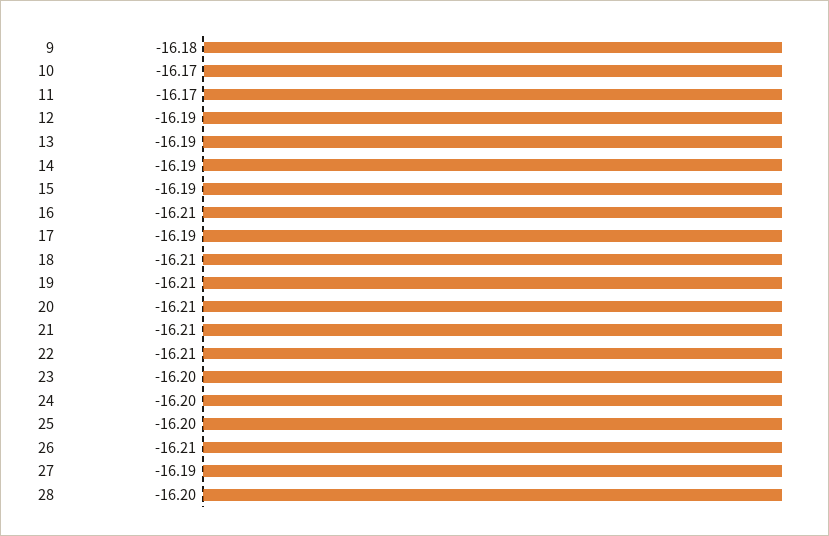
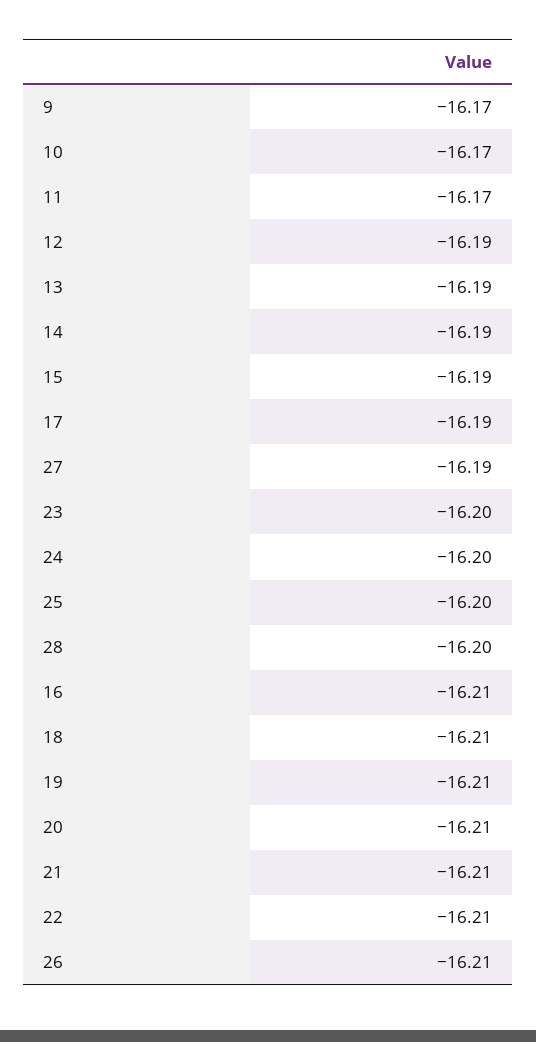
  {
-   "9": -16.18,
+   "9": -16.17,
    "10": -16.17,
    "11": -16.17,
    "12": -16.19,
    "13": -16.19,
    "14": -16.19,
    "15": -16.19,
    "16": -16.21,
    "17": -16.19,
    "18": -16.21,
    "19": -16.21,
    "20": -16.21,
    "21": -16.21,
    "22": -16.21,
    "23": -16.2,
    "24": -16.2,
    "25": -16.2,
    "26": -16.21,
    "27": -16.19,
    "28": -16.2
  }

